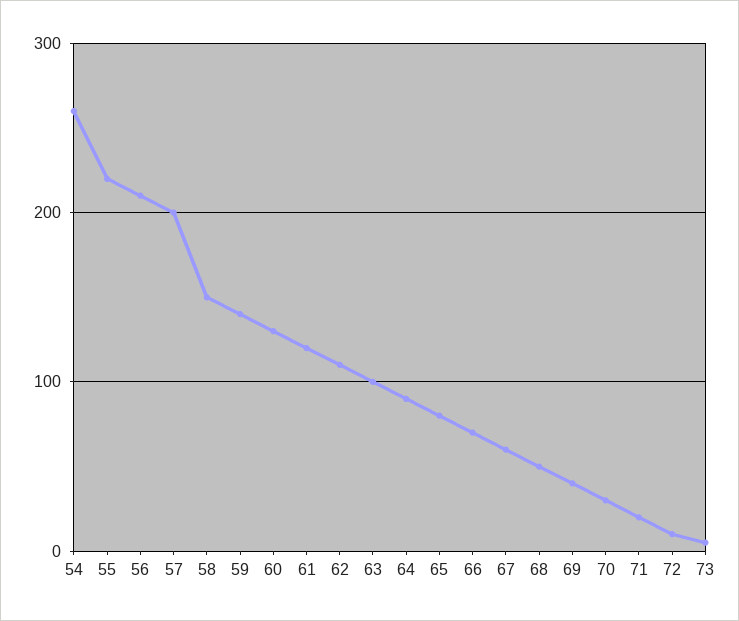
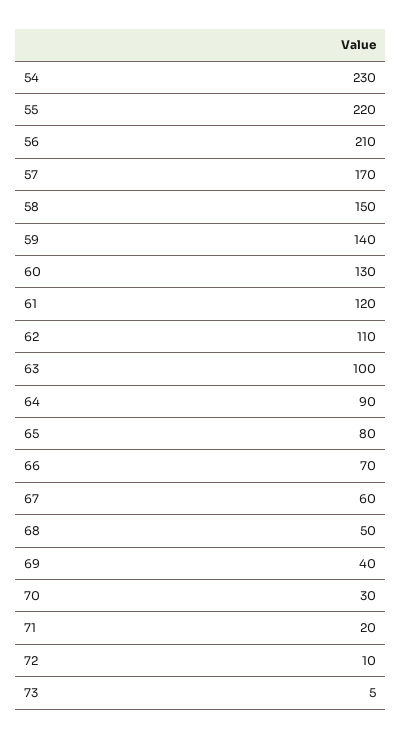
  {
-   "54": 260,
+   "54": 230,
    "55": 220,
    "56": 210,
-   "57": 200,
+   "57": 170,
    "58": 150,
    "59": 140,
    "60": 130,
    "61": 120,
    "62": 110,
    "63": 100,
    "64": 90,
    "65": 80,
    "66": 70,
    "67": 60,
    "68": 50,
    "69": 40,
    "70": 30,
    "71": 20,
    "72": 10,
    "73": 5
  }

